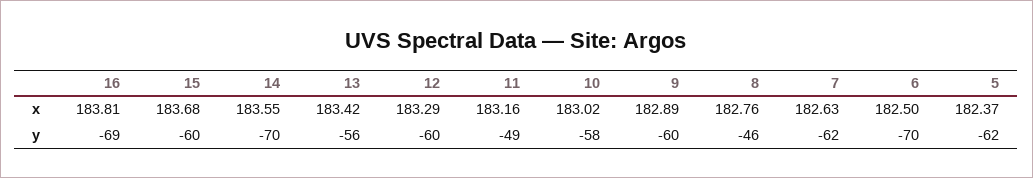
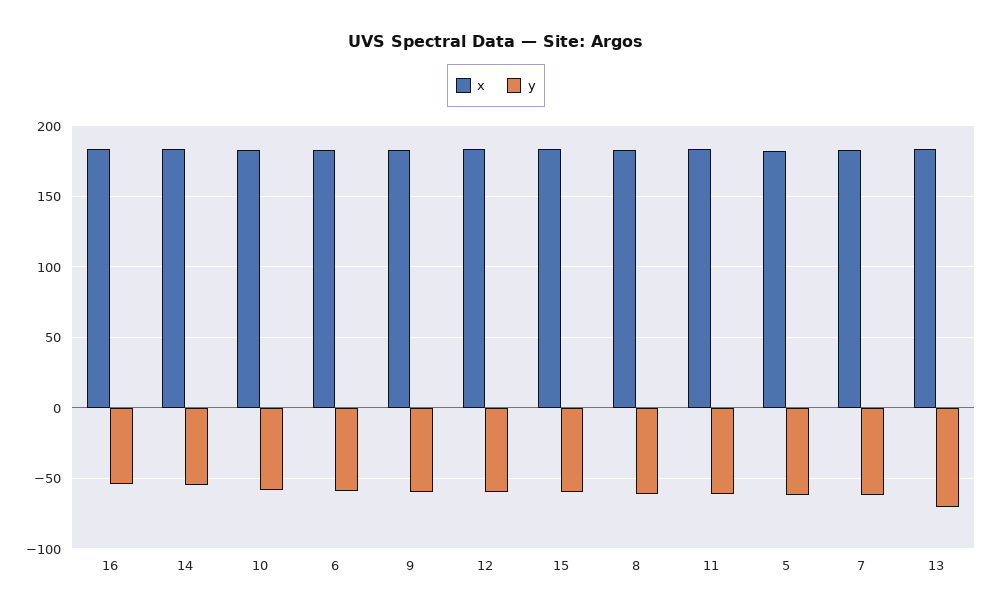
  {
    "x": {
      "16": 183.81,
      "15": 183.68,
      "14": 183.55,
      "13": 183.42,
      "12": 183.29,
      "11": 183.16,
      "10": 183.02,
      "9": 182.89,
      "8": 182.76,
      "7": 182.63,
      "6": 182.5,
      "5": 182.37
    },
    "y": {
-     "16": -69,
+     "16": -55,
      "15": -60,
-     "14": -70,
+     "14": -55,
-     "13": -56,
+     "13": -70,
      "12": -60,
-     "11": -49,
+     "11": -60,
      "10": -58,
      "9": -60,
-     "8": -46,
+     "8": -60,
      "7": -62,
-     "6": -70,
+     "6": -60,
      "5": -62
    }
  }

